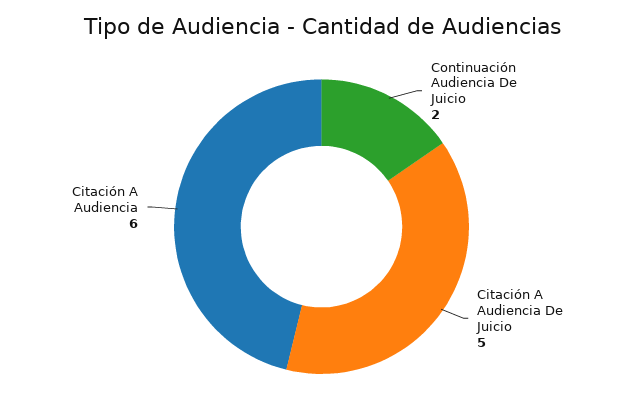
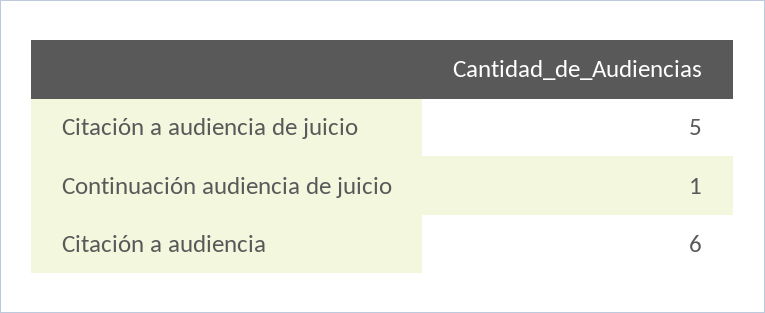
  {
-   "Continuación Audiencia De Juicio": 2,
+   "Continuación Audiencia De Juicio": 1,
    "Citación A Audiencia De Juicio": 5,
    "Citación A Audiencia": 6
  }

